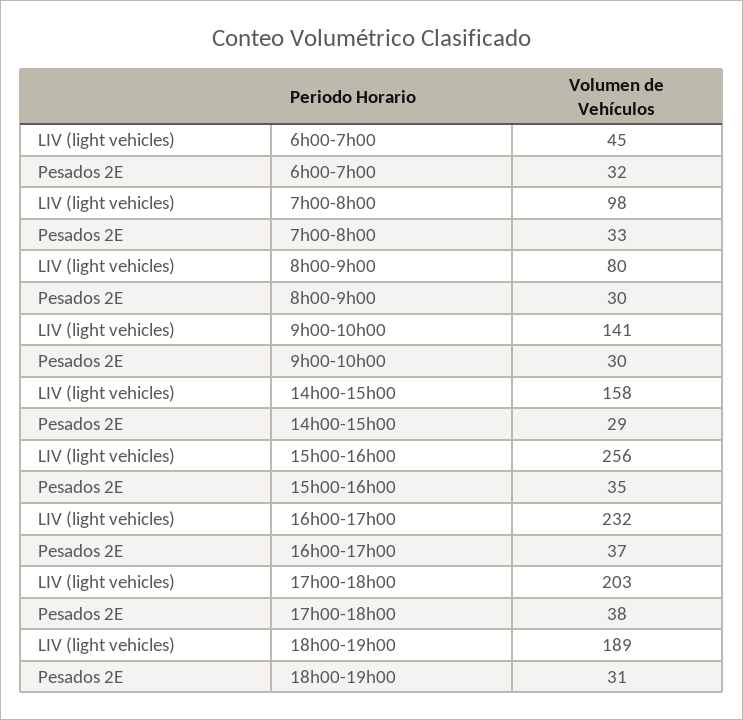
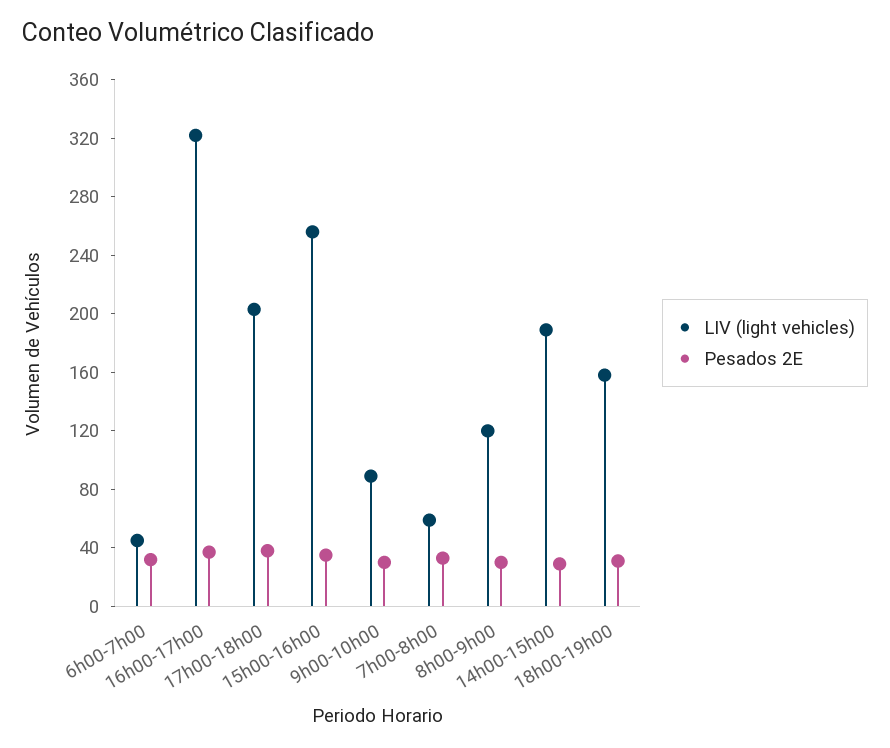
  {
    "LIV (light vehicles)": {
      "6h00-7h00": 45,
-     "7h00-8h00": 98,
+     "7h00-8h00": 60,
-     "8h00-9h00": 80,
+     "8h00-9h00": 120,
-     "9h00-10h00": 141,
+     "9h00-10h00": 90,
-     "14h00-15h00": 158,
+     "14h00-15h00": 190,
      "15h00-16h00": 256,
-     "16h00-17h00": 232,
+     "16h00-17h00": 320,
      "17h00-18h00": 203,
-     "18h00-19h00": 189
+     "18h00-19h00": 160
    },
    "Pesados 2E": {
      "6h00-7h00": 32,
      "7h00-8h00": 33,
      "8h00-9h00": 30,
      "9h00-10h00": 30,
      "14h00-15h00": 29,
      "15h00-16h00": 35,
      "16h00-17h00": 37,
      "17h00-18h00": 38,
      "18h00-19h00": 31
    }
  }

